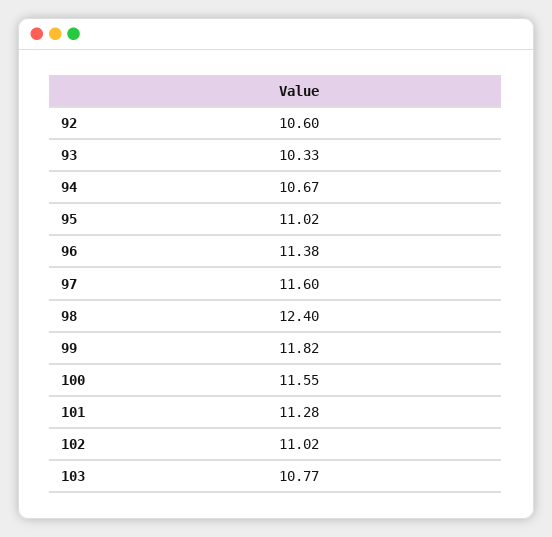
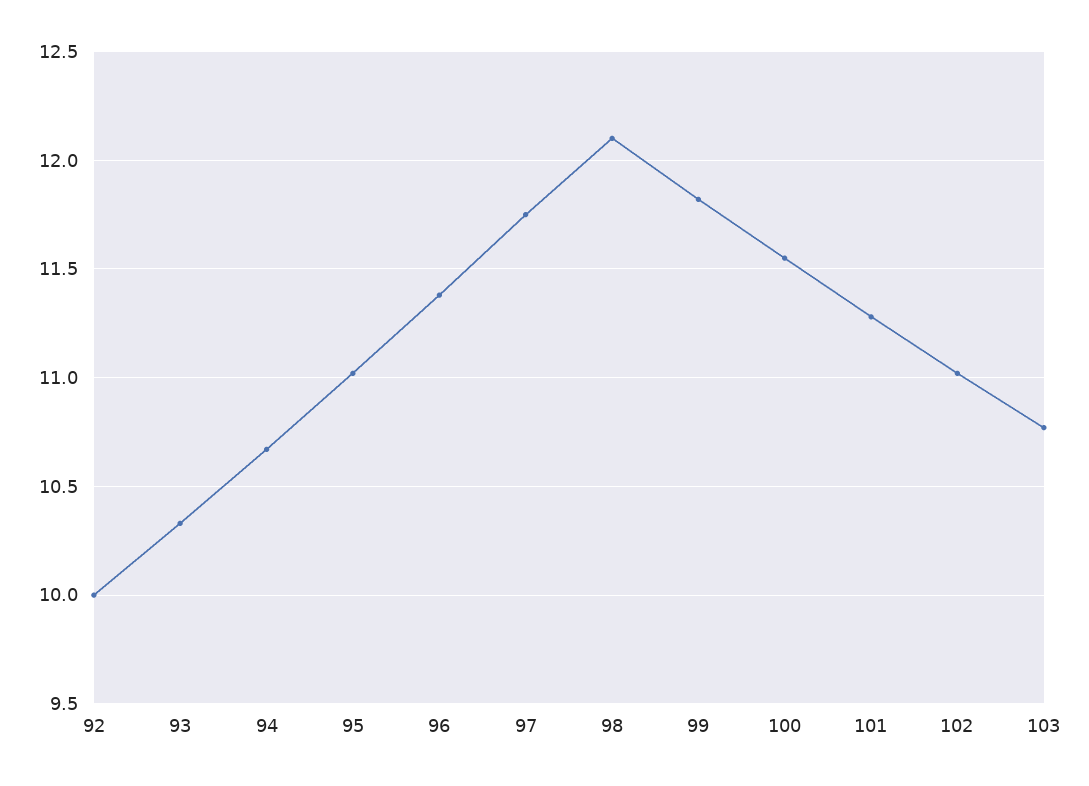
  {
-   "92": 10.6,
+   "92": 10,
    "93": 10.33,
    "94": 10.67,
    "95": 11.02,
    "96": 11.38,
-   "97": 11.6,
+   "97": 11.75,
-   "98": 12.4,
+   "98": 12.1,
    "99": 11.82,
    "100": 11.55,
    "101": 11.28,
    "102": 11.02,
    "103": 10.77
  }

